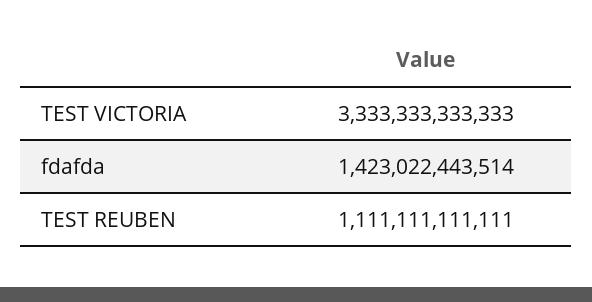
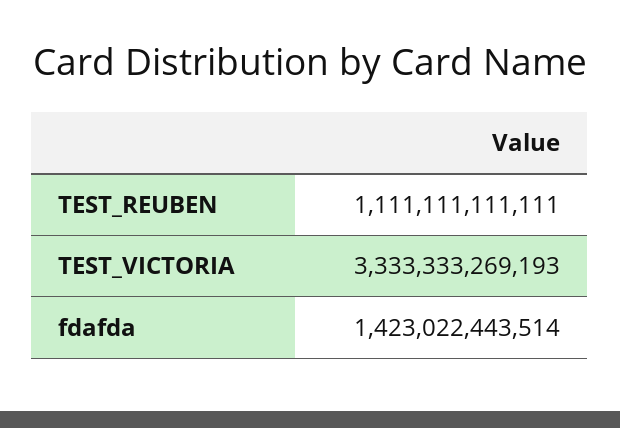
  {
-   "TEST VICTORIA": 3333333333333,
+   "TEST VICTORIA": 3333333269193,
    "fdafda": 1423022443514,
    "TEST REUBEN": 1111111111111
  }

